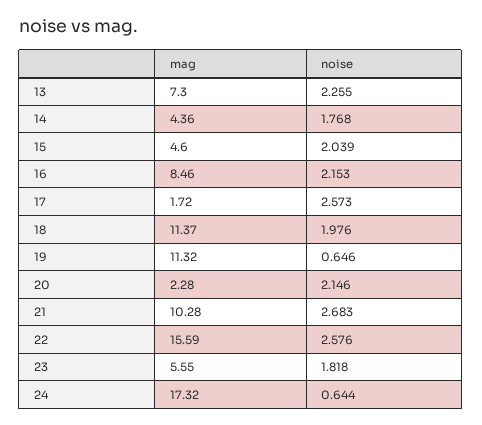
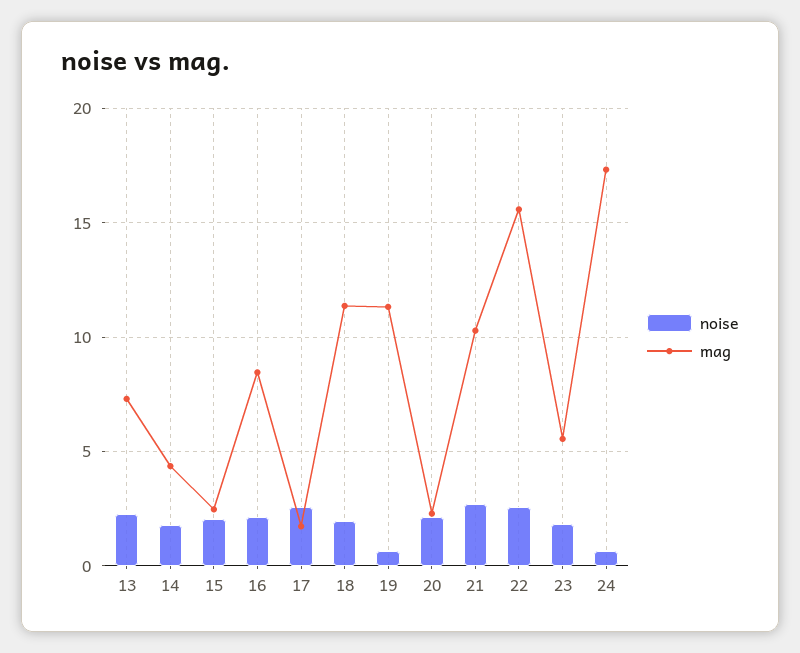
  {
    "mag": {
      "13": 7.3,
      "14": 4.36,
-     "15": 4.6,
+     "15": 2.5,
      "16": 8.46,
      "17": 1.72,
      "18": 11.37,
      "19": 11.32,
      "20": 2.28,
      "21": 10.28,
      "22": 15.59,
      "23": 5.55,
      "24": 17.32
    },
    "noise": {
      "13": 2.255,
      "14": 1.768,
      "15": 2.039,
      "16": 2.153,
      "17": 2.573,
      "18": 1.976,
      "19": 0.646,
      "20": 2.146,
      "21": 2.683,
      "22": 2.576,
      "23": 1.818,
      "24": 0.644
    }
  }

